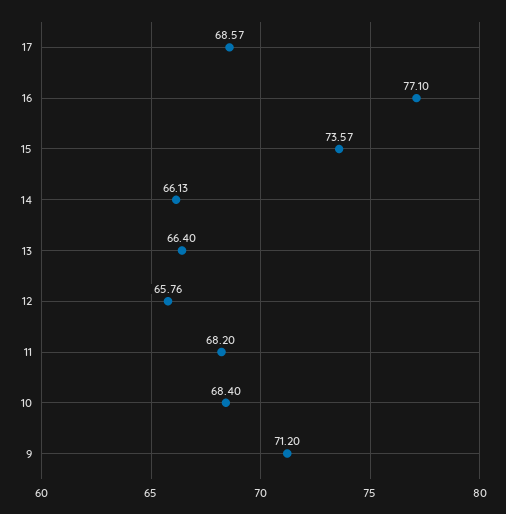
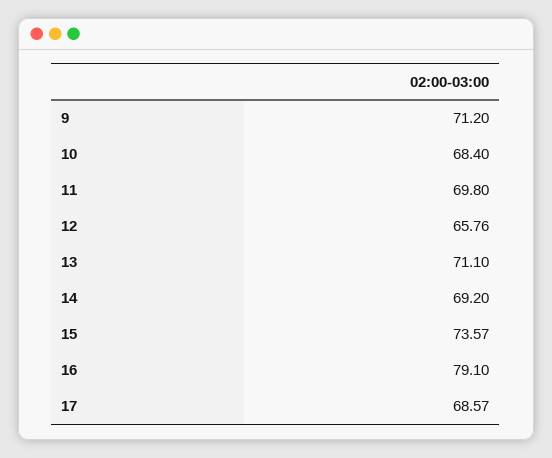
  {
    "17": 68.57,
-   "16": 77.1,
+   "16": 79.1,
    "15": 73.57,
-   "14": 66.13,
+   "14": 69.2,
-   "13": 66.4,
+   "13": 71.1,
    "12": 65.76,
-   "11": 68.2,
+   "11": 69.8,
    "10": 68.4,
    "9": 71.2
  }

